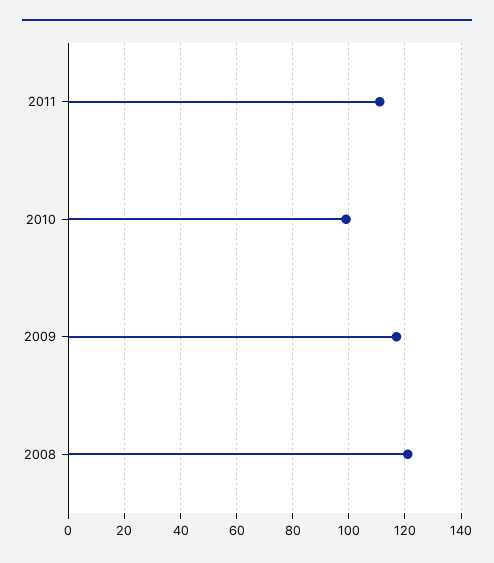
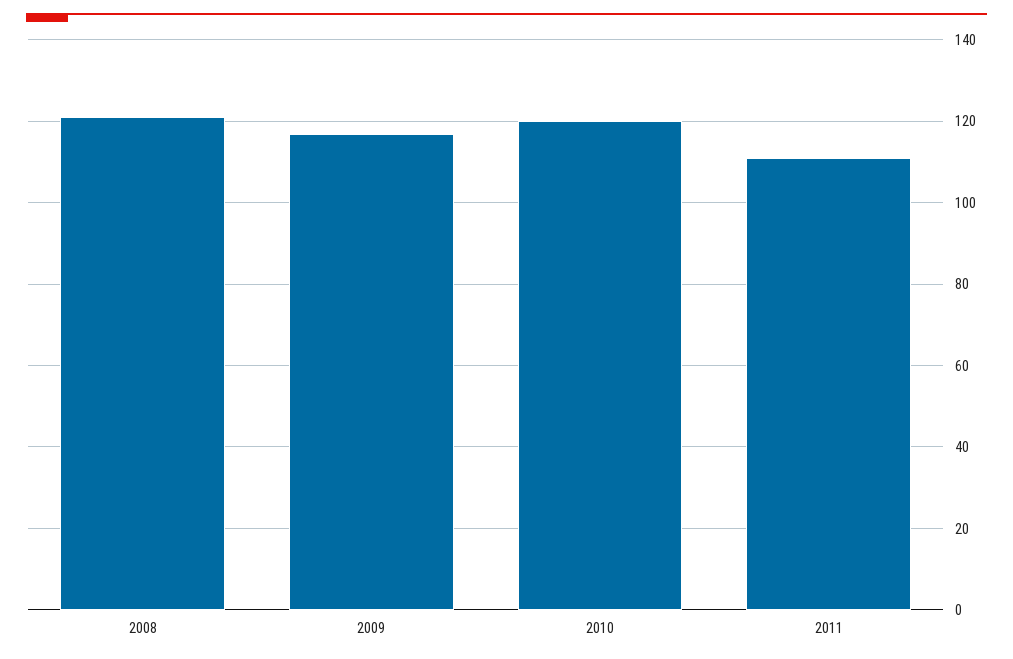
  {
    "2011": 110,
-   "2010": 100,
+   "2010": 120,
    "2009": 115,
    "2008": 120
  }

